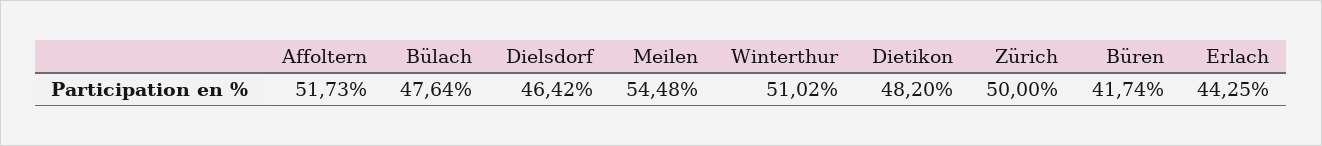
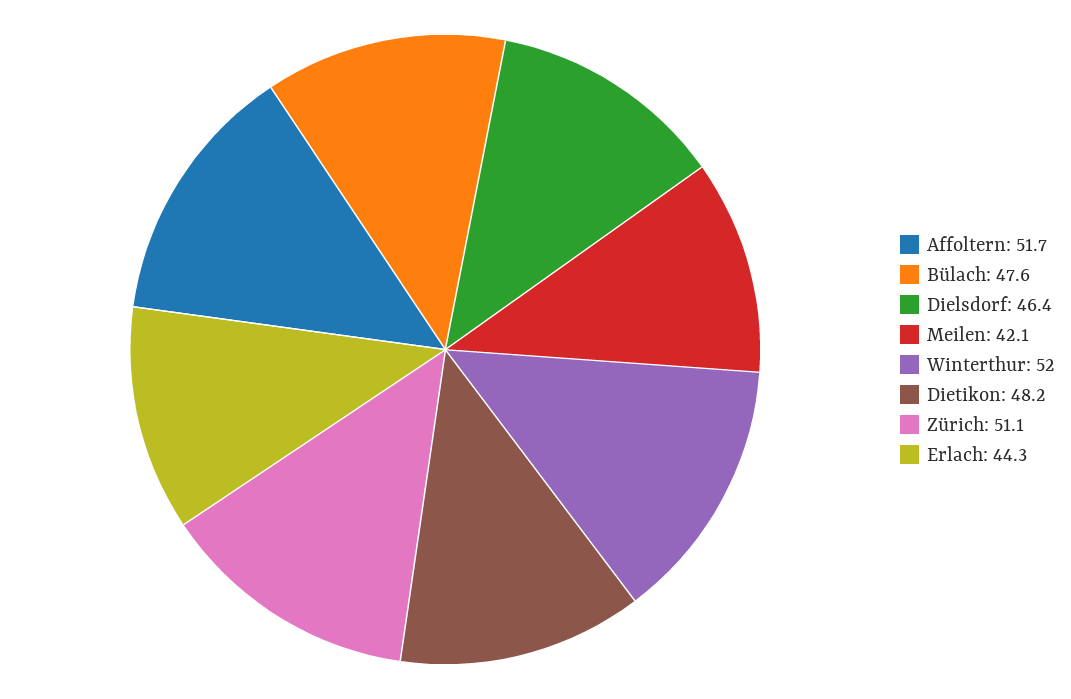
  {
    "Affoltern": 51.73,
    "Bülach": 47.64,
    "Dielsdorf": 46.42,
-   "Meilen": 54.48,
+   "Meilen": 42.1,
-   "Winterthur": 51.02,
+   "Winterthur": 52,
    "Dietikon": 48.2,
-   "Zürich": 50,
+   "Zürich": 51.1,
-   "Büren": 41.74,
    "Erlach": 44.25
  }

